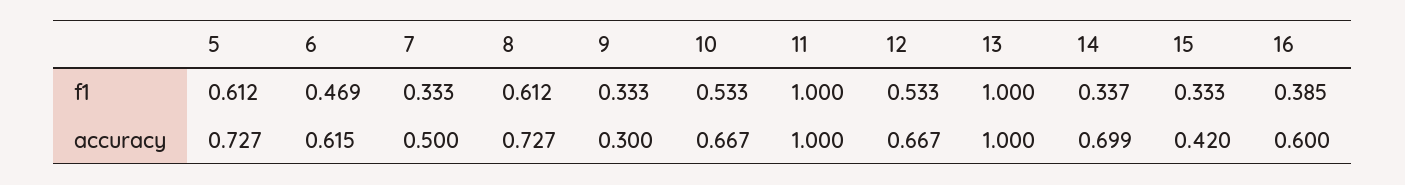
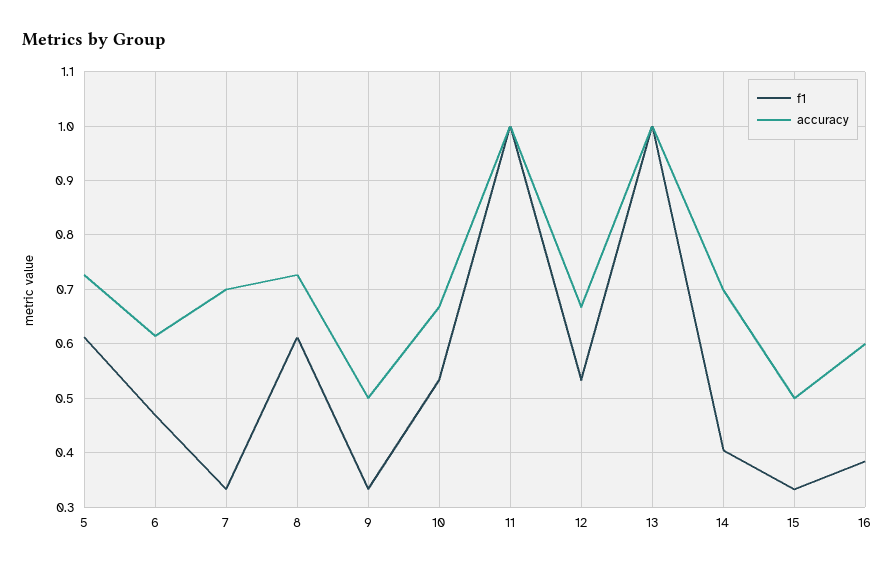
  {
    "f1": {
      "5": 0.612,
      "6": 0.469,
      "7": 0.333,
      "8": 0.612,
      "9": 0.333,
      "10": 0.533,
      "11": 1,
      "12": 0.533,
      "13": 1,
-     "14": 0.337,
+     "14": 0.4,
      "15": 0.333,
      "16": 0.385
    },
    "accuracy": {
      "5": 0.727,
      "6": 0.615,
-     "7": 0.5,
+     "7": 0.7,
      "8": 0.727,
-     "9": 0.3,
+     "9": 0.5,
      "10": 0.667,
      "11": 1,
      "12": 0.667,
      "13": 1,
      "14": 0.699,
-     "15": 0.42,
+     "15": 0.5,
      "16": 0.6
    }
  }

